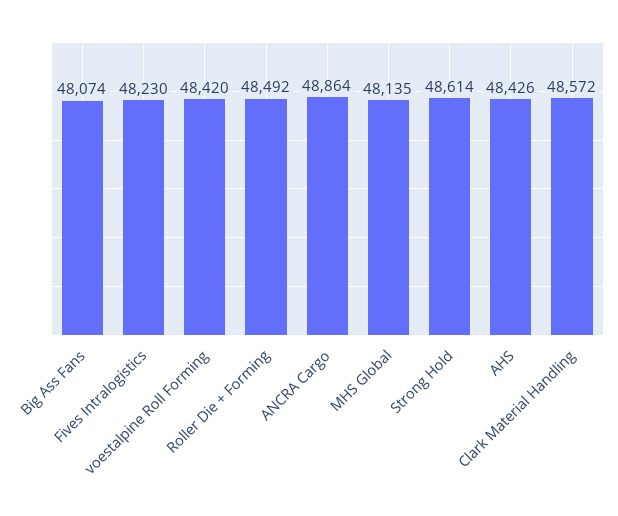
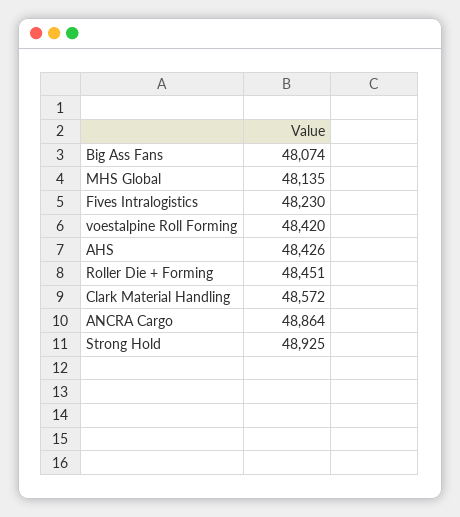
  {
    "Big Ass Fans": 48074,
    "Fives Intralogistics": 48230,
    "voestalpine Roll Forming": 48420,
-   "Roller Die + Forming": 48492,
+   "Roller Die + Forming": 48451,
    "ANCRA Cargo": 48864,
    "MHS Global": 48135,
-   "Strong Hold": 48614,
+   "Strong Hold": 48925,
    "AHS": 48426,
    "Clark Material Handling": 48572
  }

